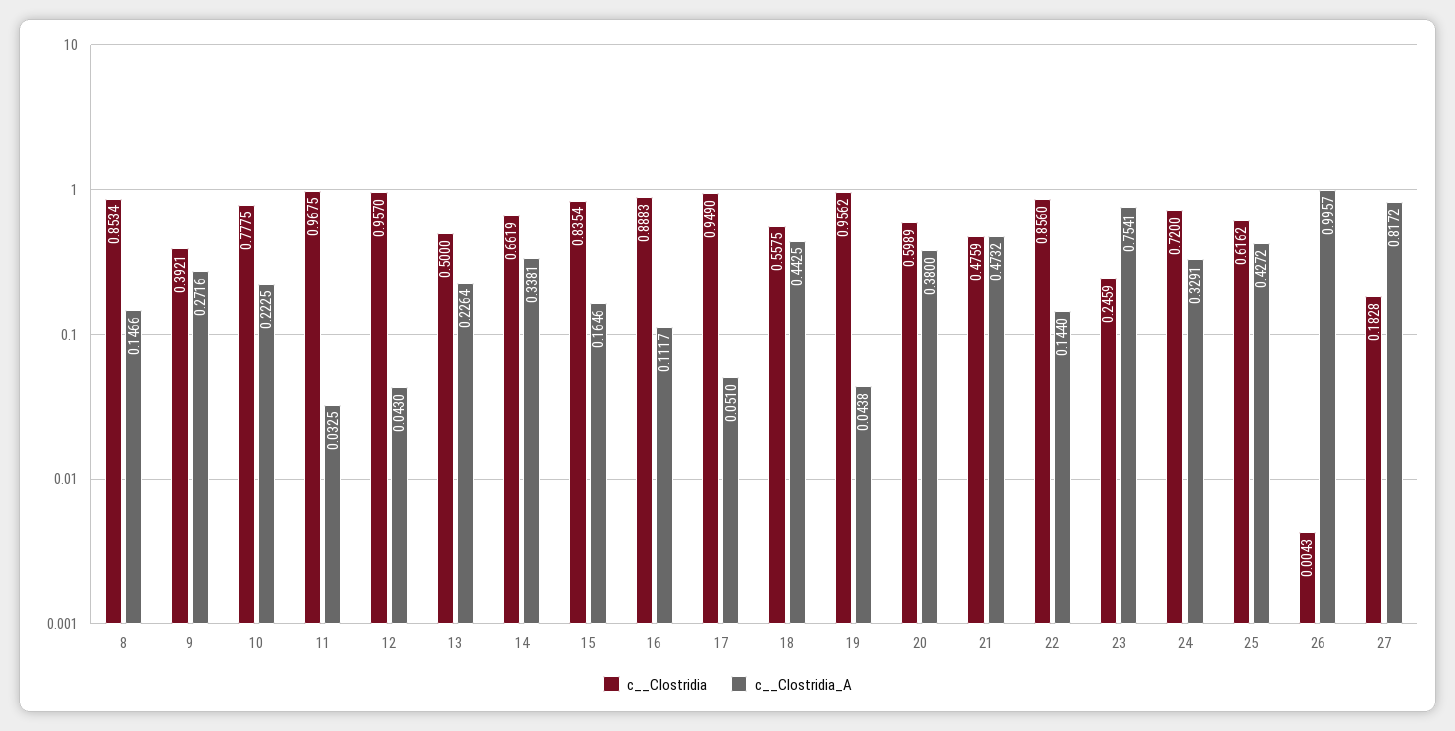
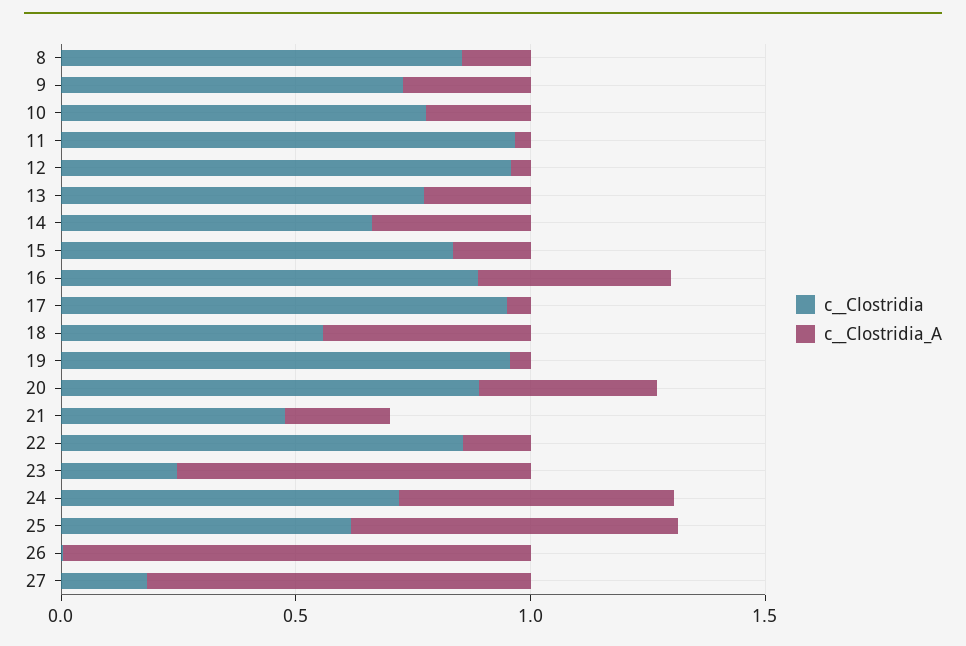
  {
    "c__Clostridia": {
      "8": 0.8534,
-     "9": 0.3921,
+     "9": 0.7,
      "10": 0.7775,
      "11": 0.9675,
      "12": 0.957,
-     "13": 0.5,
+     "13": 0.8,
      "14": 0.6619,
      "15": 0.8354,
      "16": 0.8883,
      "17": 0.949,
      "18": 0.5575,
      "19": 0.9562,
-     "20": 0.5989,
+     "20": 0.9,
      "21": 0.4759,
      "22": 0.856,
      "23": 0.2459,
      "24": 0.72,
      "25": 0.6162,
      "26": 0.0043,
      "27": 0.1828
    },
    "c__Clostridia_A": {
      "8": 0.1466,
      "9": 0.2716,
      "10": 0.2225,
      "11": 0.0325,
      "12": 0.043,
      "13": 0.2264,
      "14": 0.3381,
      "15": 0.1646,
-     "16": 0.1117,
+     "16": 0.4,
      "17": 0.051,
      "18": 0.4425,
      "19": 0.0438,
      "20": 0.38,
-     "21": 0.4732,
+     "21": 0.2,
      "22": 0.144,
      "23": 0.7541,
-     "24": 0.3291,
+     "24": 0.6,
-     "25": 0.4272,
+     "25": 0.7,
      "26": 0.9957,
      "27": 0.8172
    }
  }

